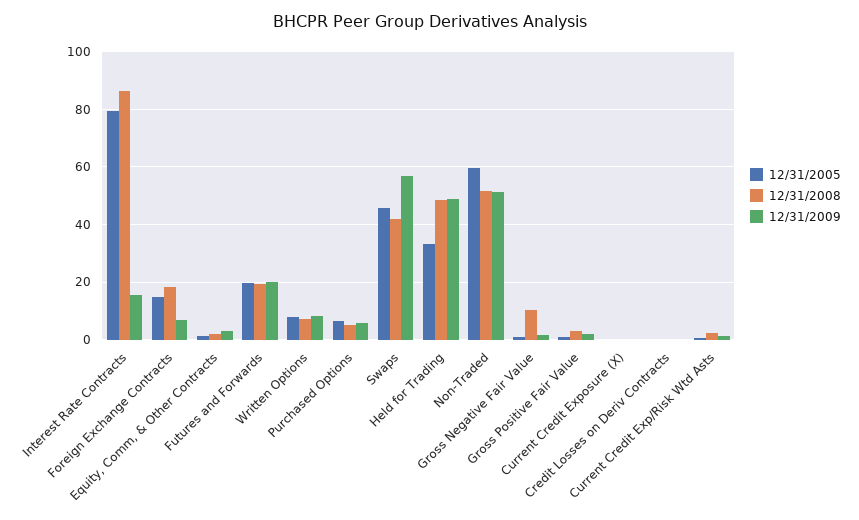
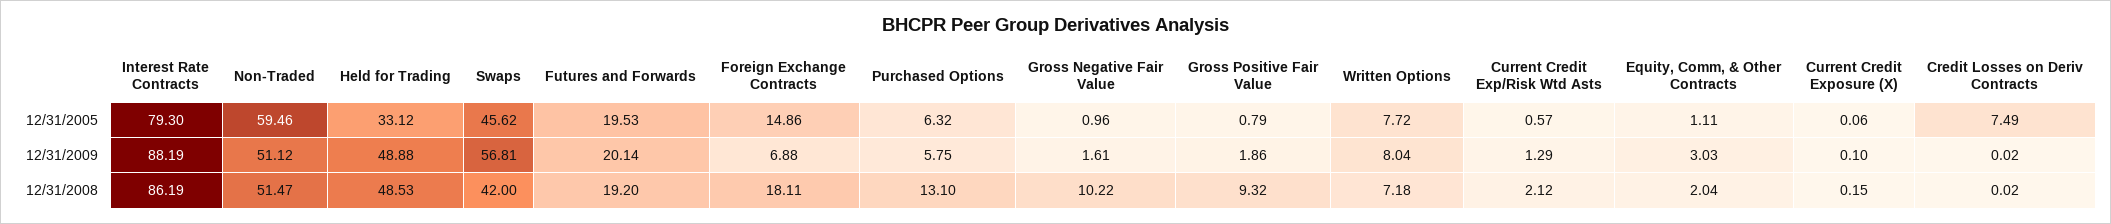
  {
    "12/31/2005": {
      "Interest Rate Contracts": 79.3,
      "Foreign Exchange Contracts": 14.86,
      "Equity, Comm, & Other Contracts": 1.11,
      "Futures and Forwards": 19.53,
      "Written Options": 7.72,
      "Purchased Options": 6.32,
      "Swaps": 45.62,
      "Held for Trading": 33.12,
      "Non-Traded": 59.46,
      "Gross Negative Fair Value": 0.96,
      "Gross Positive Fair Value": 0.79,
      "Current Credit Exposure (X)": 0.06,
-     "Credit Losses on Deriv Contracts": 0,
+     "Credit Losses on Deriv Contracts": 7.49,
      "Current Credit Exp/Risk Wtd Asts": 0.57
    },
    "12/31/2008": {
      "Interest Rate Contracts": 86.19,
      "Foreign Exchange Contracts": 18.11,
      "Equity, Comm, & Other Contracts": 2.04,
      "Futures and Forwards": 19.2,
      "Written Options": 7.18,
-     "Purchased Options": 5,
+     "Purchased Options": 13.1,
      "Swaps": 42,
      "Held for Trading": 48.53,
      "Non-Traded": 51.47,
      "Gross Negative Fair Value": 10.22,
-     "Gross Positive Fair Value": 2.5,
+     "Gross Positive Fair Value": 9.32,
      "Current Credit Exposure (X)": 0.15,
      "Credit Losses on Deriv Contracts": 0.02,
      "Current Credit Exp/Risk Wtd Asts": 2.12
    },
    "12/31/2009": {
-     "Interest Rate Contracts": 15,
+     "Interest Rate Contracts": 88.19,
      "Foreign Exchange Contracts": 6.88,
      "Equity, Comm, & Other Contracts": 3.03,
      "Futures and Forwards": 20.14,
      "Written Options": 8.04,
      "Purchased Options": 5.75,
      "Swaps": 56.81,
      "Held for Trading": 48.88,
      "Non-Traded": 51.12,
      "Gross Negative Fair Value": 1.61,
      "Gross Positive Fair Value": 1.86,
      "Current Credit Exposure (X)": 0.1,
      "Credit Losses on Deriv Contracts": 0.02,
      "Current Credit Exp/Risk Wtd Asts": 1.29
    }
  }

